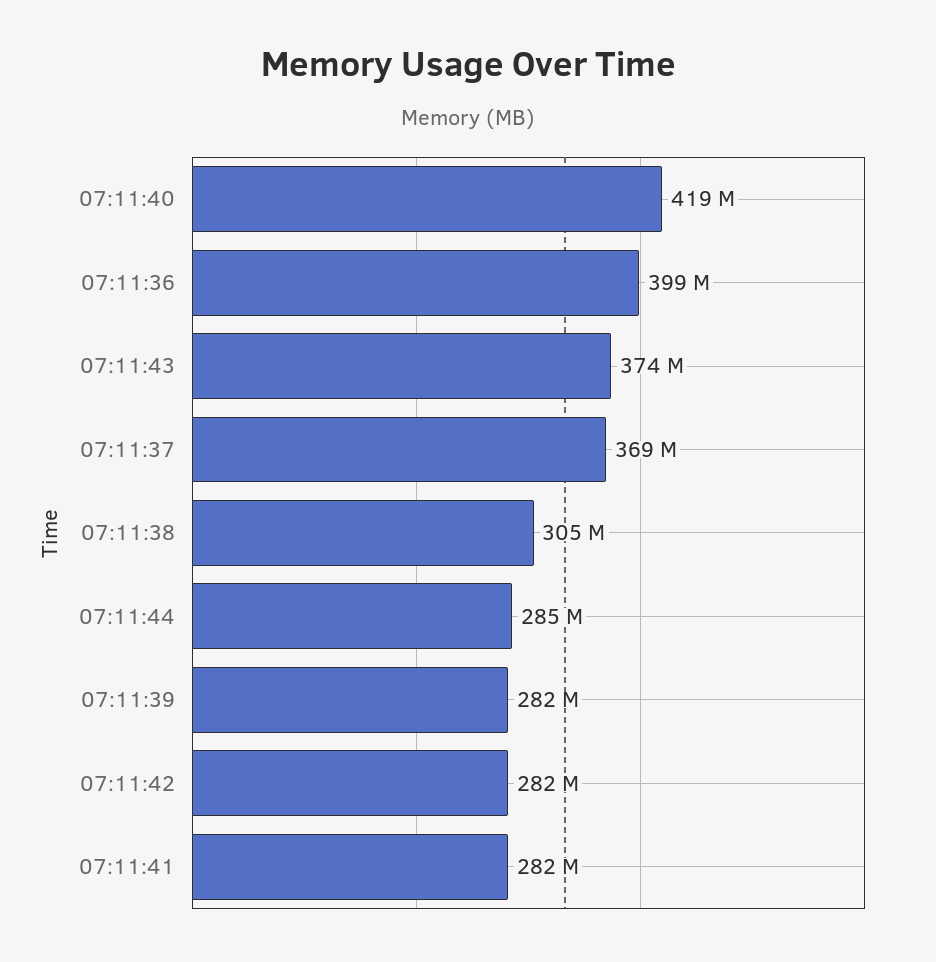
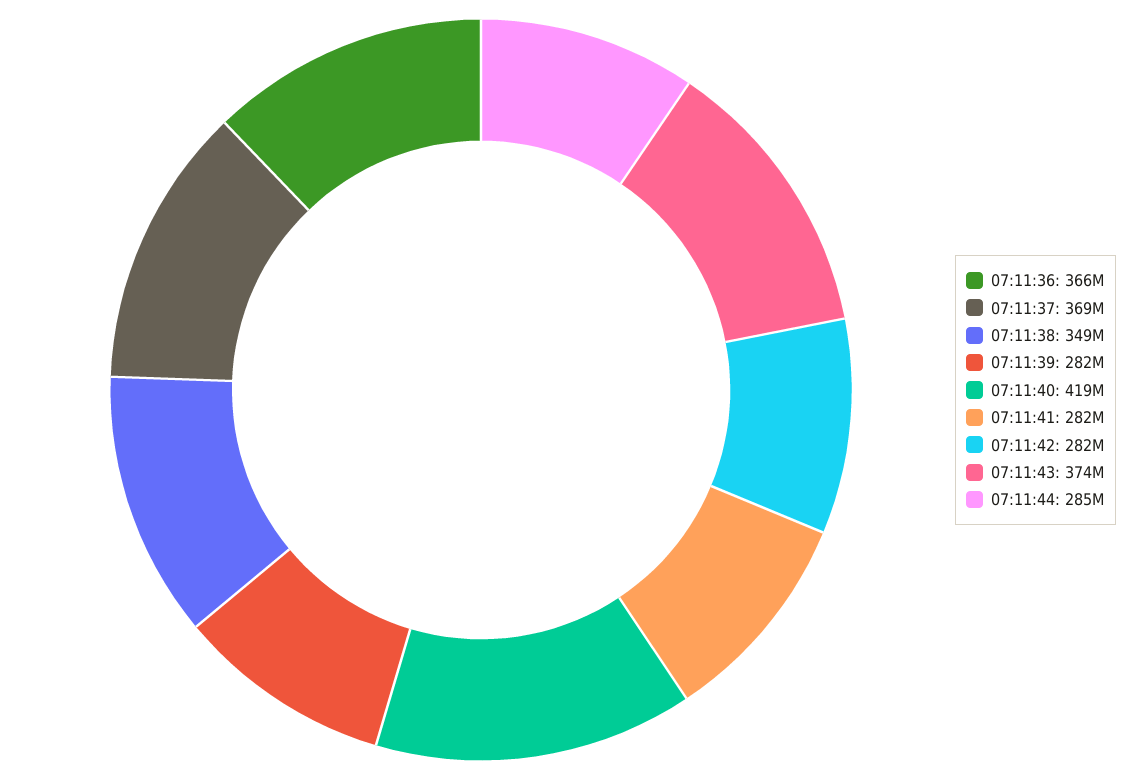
  {
    "07:11:40": 419000000,
-   "07:11:36": 399000000,
+   "07:11:36": 366000000,
    "07:11:43": 374000000,
    "07:11:37": 369000000,
-   "07:11:38": 305000000,
+   "07:11:38": 349000000,
    "07:11:44": 285000000,
    "07:11:39": 282000000,
    "07:11:42": 282000000,
    "07:11:41": 282000000
  }

